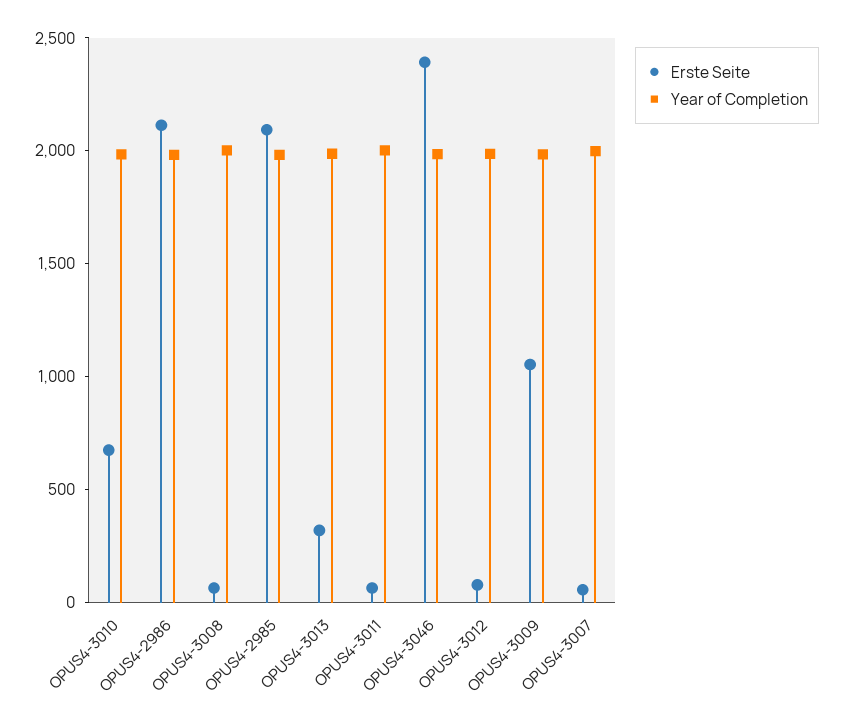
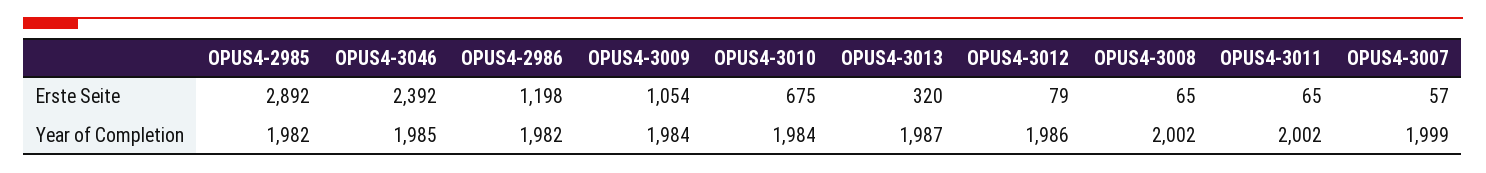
  {
    "Erste Seite": {
      "OPUS4-3010": 675,
-     "OPUS4-2986": 2100,
+     "OPUS4-2986": 1198,
      "OPUS4-3008": 65,
-     "OPUS4-2985": 2100,
+     "OPUS4-2985": 2892,
      "OPUS4-3013": 320,
      "OPUS4-3011": 65,
      "OPUS4-3046": 2392,
      "OPUS4-3012": 79,
      "OPUS4-3009": 1054,
      "OPUS4-3007": 57
    },
    "Year of Completion": {
      "OPUS4-3010": 1984,
      "OPUS4-2986": 1982,
      "OPUS4-3008": 2002,
      "OPUS4-2985": 1982,
      "OPUS4-3013": 1987,
      "OPUS4-3011": 2002,
      "OPUS4-3046": 1985,
      "OPUS4-3012": 1986,
      "OPUS4-3009": 1984,
      "OPUS4-3007": 1999
    }
  }

